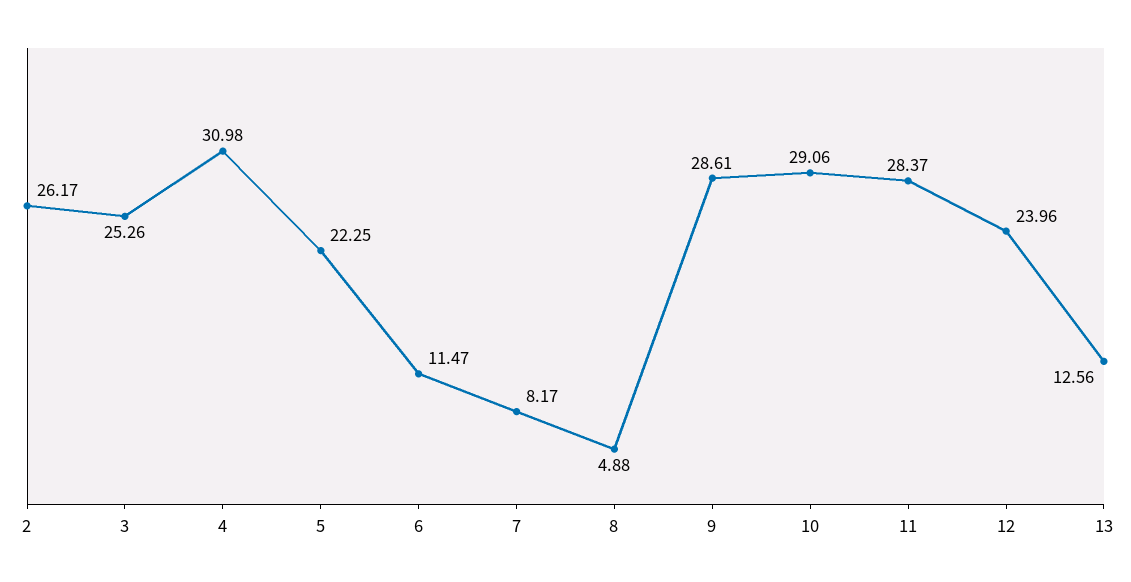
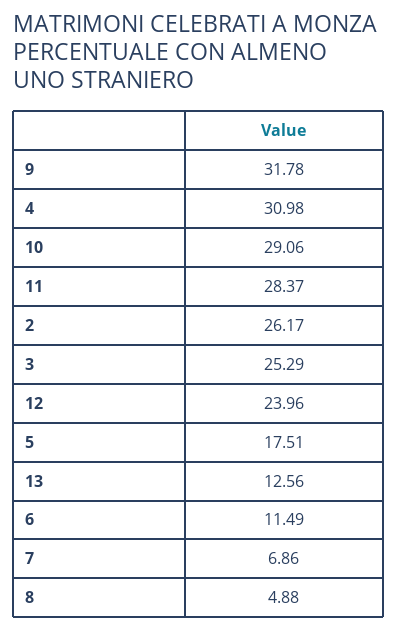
  {
    "2": 26.17,
-   "3": 25.26,
+   "3": 25.29,
    "4": 30.98,
-   "5": 22.25,
+   "5": 17.51,
-   "6": 11.47,
+   "6": 11.49,
-   "7": 8.17,
+   "7": 6.86,
    "8": 4.88,
-   "9": 28.61,
+   "9": 31.78,
    "10": 29.06,
    "11": 28.37,
    "12": 23.96,
    "13": 12.56
  }

